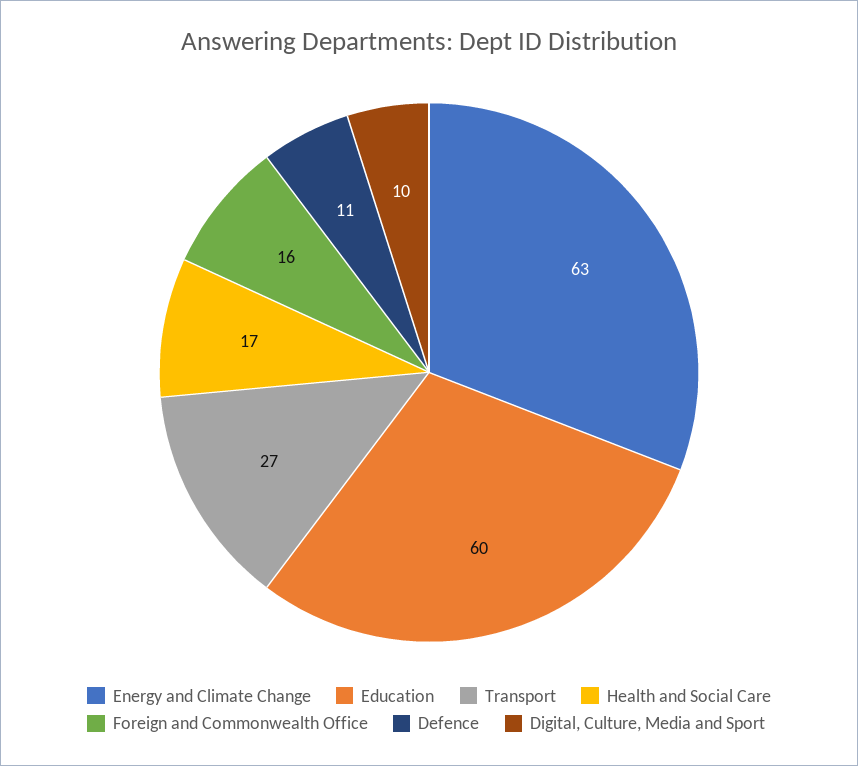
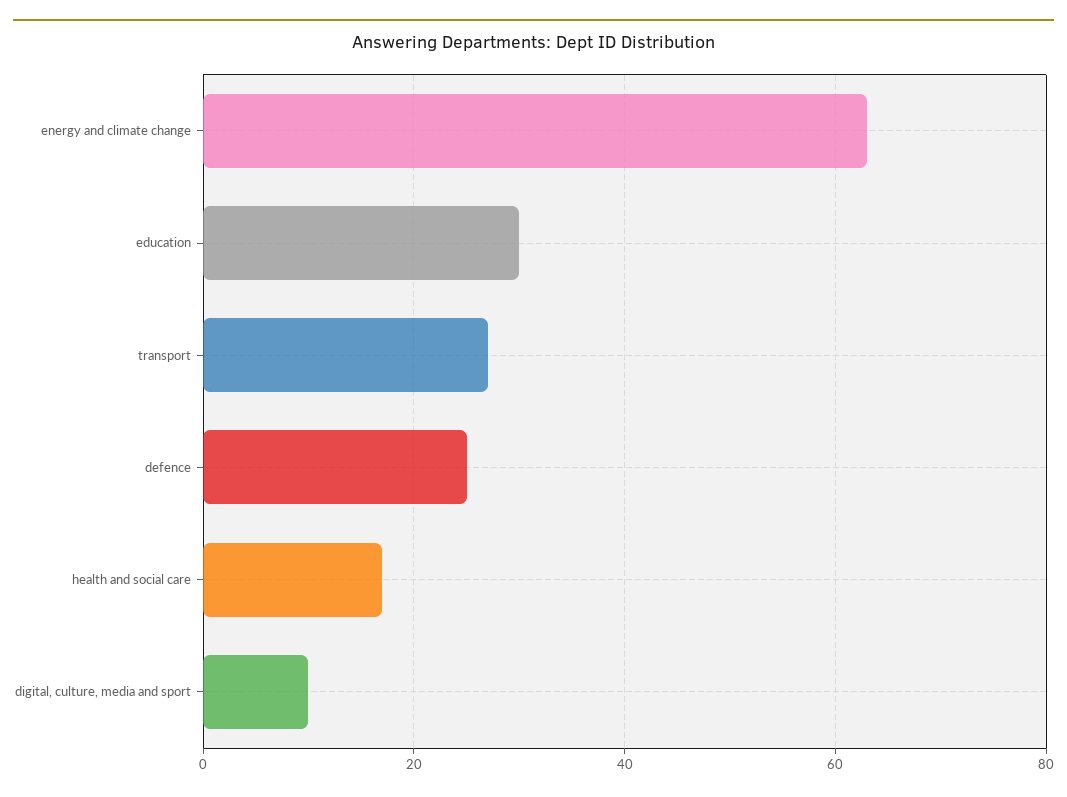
  {
    "Energy and Climate Change": 63,
-   "Education": 60,
+   "Education": 30,
    "Transport": 27,
    "Health and Social Care": 17,
-   "Foreign and Commonwealth Office": 16,
-   "Defence": 11,
+   "Defence": 25,
    "Digital, Culture, Media and Sport": 10
  }

